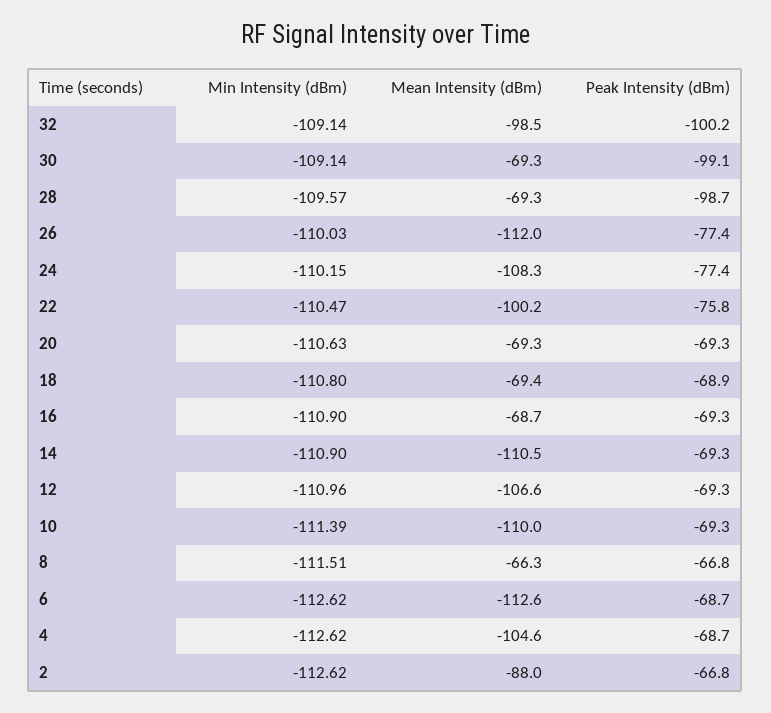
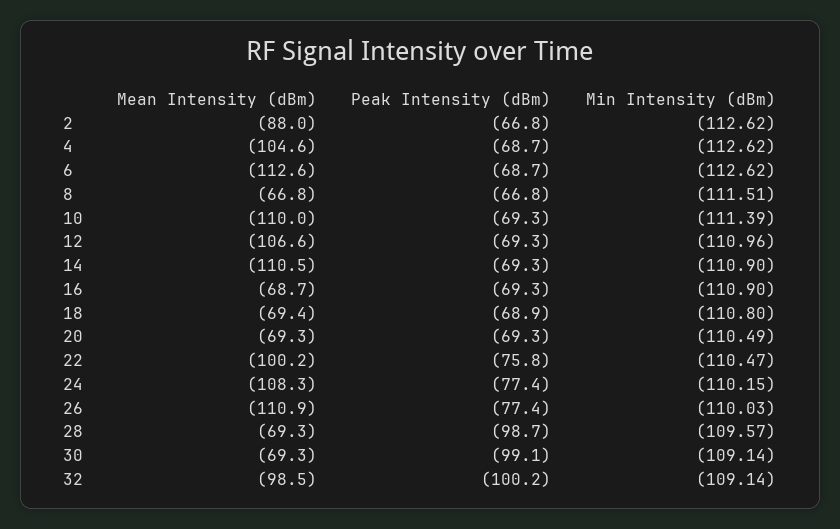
  {
    "Min Intensity (dBm)": {
      "32": -109.14,
      "30": -109.14,
      "28": -109.57,
      "26": -110.03,
      "24": -110.15,
      "22": -110.47,
-     "20": -110.63,
+     "20": -110.49,
      "18": -110.8,
      "16": -110.9,
      "14": -110.9,
      "12": -110.96,
      "10": -111.39,
      "8": -111.51,
      "6": -112.62,
      "4": -112.62,
      "2": -112.62
    },
    "Mean Intensity (dBm)": {
      "32": -98.5,
      "30": -69.3,
      "28": -69.3,
-     "26": -112,
+     "26": -110.9,
      "24": -108.3,
      "22": -100.2,
      "20": -69.3,
      "18": -69.4,
      "16": -68.7,
      "14": -110.5,
      "12": -106.6,
      "10": -110,
-     "8": -66.3,
+     "8": -66.8,
      "6": -112.6,
      "4": -104.6,
      "2": -88
    },
    "Peak Intensity (dBm)": {
      "32": -100.2,
      "30": -99.1,
      "28": -98.7,
      "26": -77.4,
      "24": -77.4,
      "22": -75.8,
      "20": -69.3,
      "18": -68.9,
      "16": -69.3,
      "14": -69.3,
      "12": -69.3,
      "10": -69.3,
      "8": -66.8,
      "6": -68.7,
      "4": -68.7,
      "2": -66.8
    }
  }

